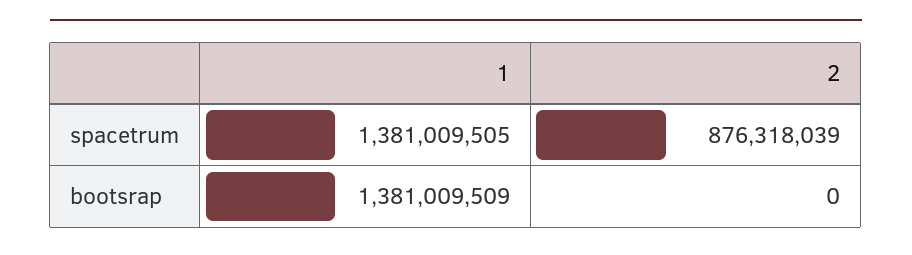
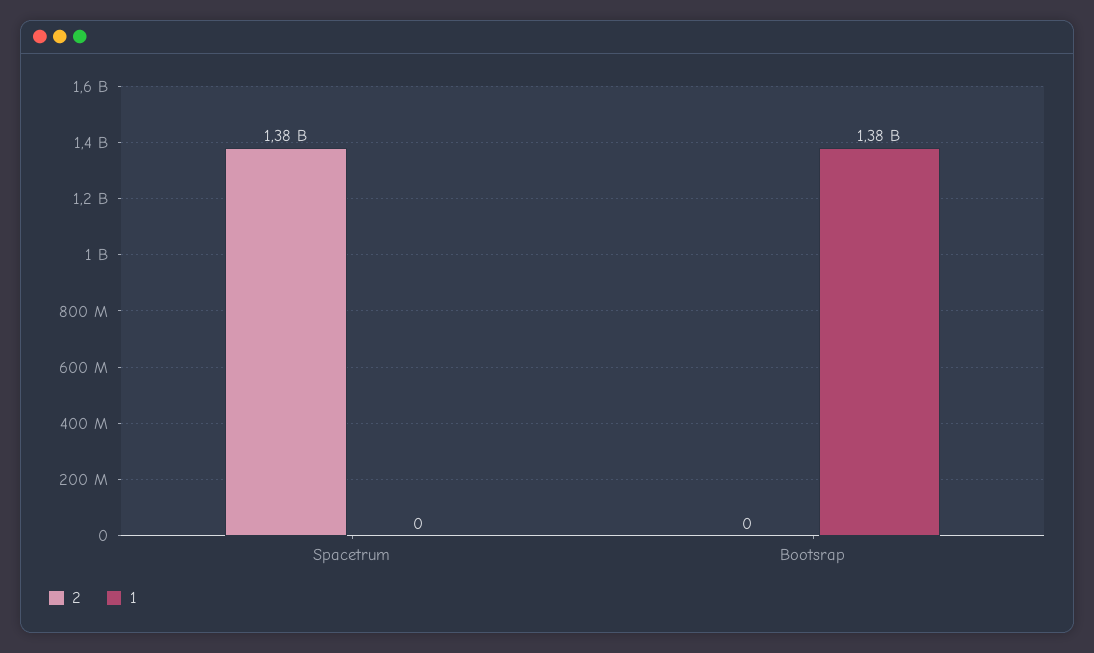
  {
    "1": {
-     "spacetrum": 1381009505,
+     "spacetrum": 0,
      "bootsrap": 1381009509
    },
    "2": {
-     "spacetrum": 876318039,
+     "spacetrum": 1380000000,
      "bootsrap": 0
    }
  }

